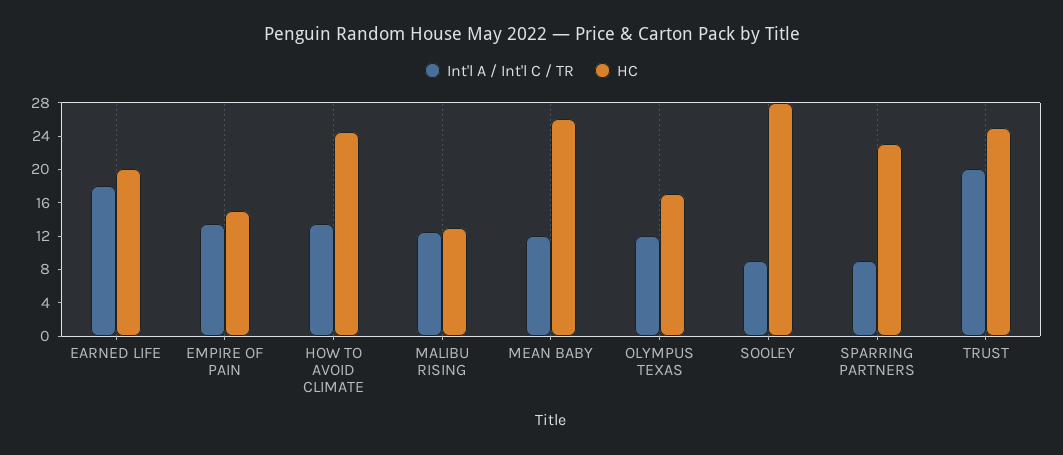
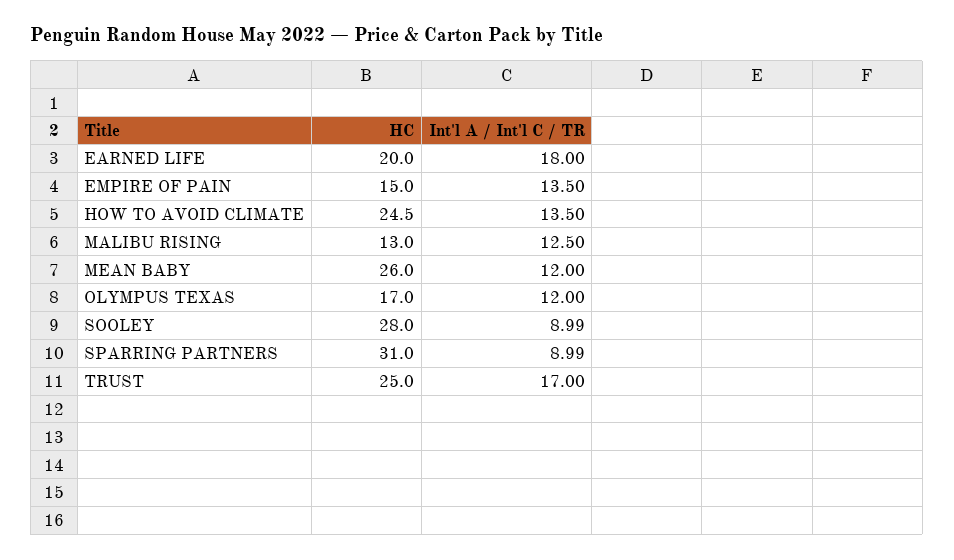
  {
    "Int'l A / Int'l C / TR": {
      "EARNED LIFE": 18,
      "EMPIRE OF PAIN": 13.5,
      "HOW TO AVOID CLIMATE": 13.5,
      "MALIBU RISING": 12.5,
      "MEAN BABY": 12,
      "OLYMPUS TEXAS": 12,
      "SOOLEY": 8.99,
      "SPARRING PARTNERS": 8.99,
-     "TRUST": 20
+     "TRUST": 17
    },
    "HC": {
      "EARNED LIFE": 20,
      "EMPIRE OF PAIN": 15,
      "HOW TO AVOID CLIMATE": 24.5,
      "MALIBU RISING": 13,
      "MEAN BABY": 26,
      "OLYMPUS TEXAS": 17,
      "SOOLEY": 28,
-     "SPARRING PARTNERS": 23,
+     "SPARRING PARTNERS": 31,
      "TRUST": 25
    }
  }

